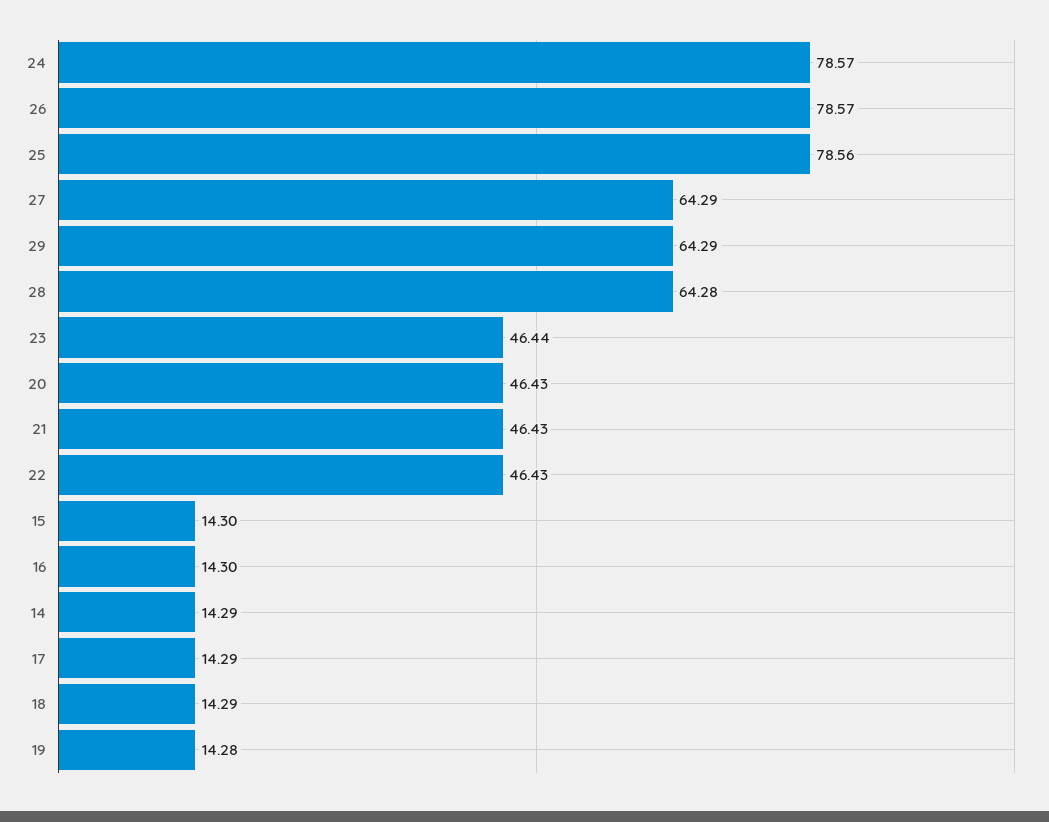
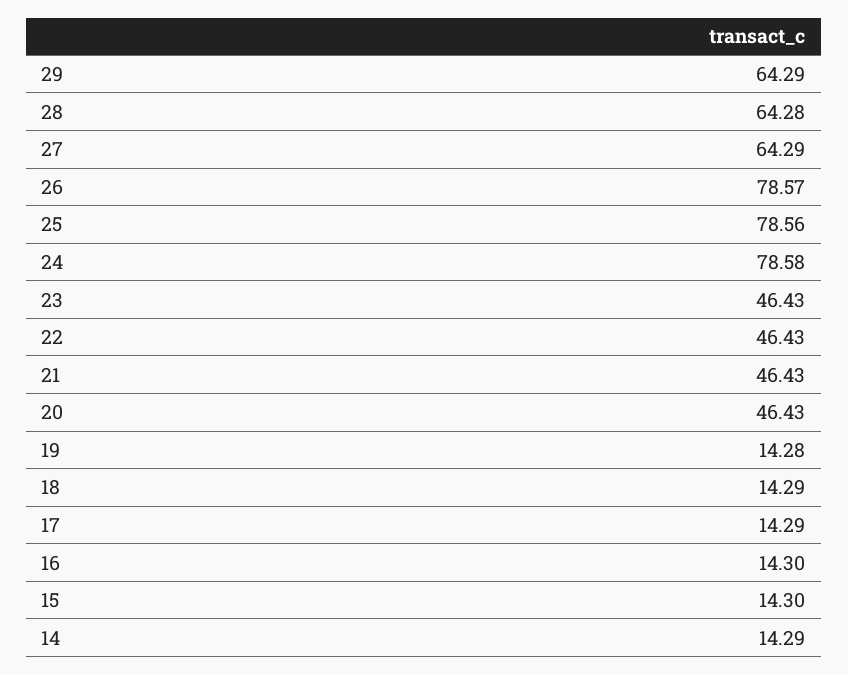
  {
-   "24": 78.57,
+   "24": 78.58,
    "26": 78.57,
    "25": 78.56,
    "27": 64.29,
    "29": 64.29,
    "28": 64.28,
-   "23": 46.44,
+   "23": 46.43,
    "20": 46.43,
    "21": 46.43,
    "22": 46.43,
    "15": 14.3,
    "16": 14.3,
    "14": 14.29,
    "17": 14.29,
    "18": 14.29,
    "19": 14.28
  }

